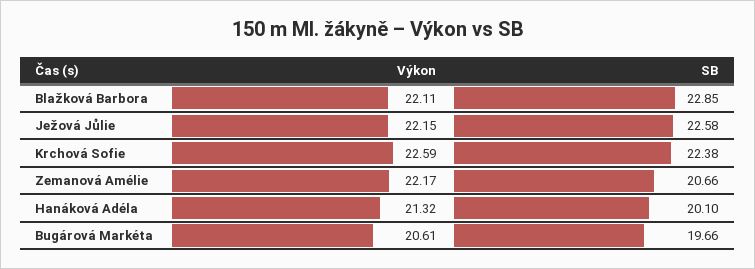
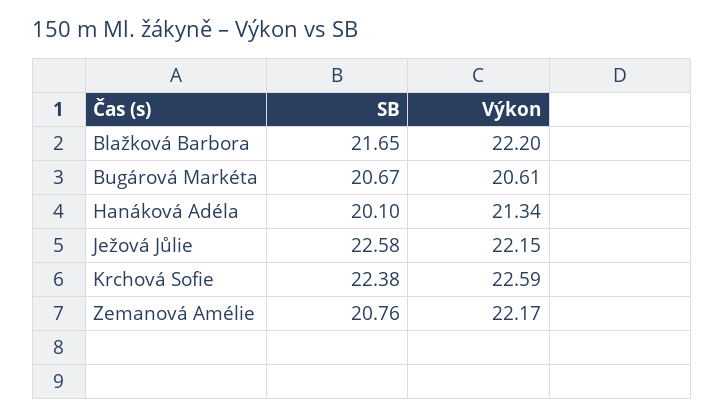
  {
    "Výkon": {
-     "Blažková Barbora": 22.11,
+     "Blažková Barbora": 22.2,
      "Ježová Jůlie": 22.15,
      "Krchová Sofie": 22.59,
      "Zemanová Amélie": 22.17,
-     "Hanáková Adéla": 21.32,
+     "Hanáková Adéla": 21.34,
      "Bugárová Markéta": 20.61
    },
    "SB": {
-     "Blažková Barbora": 22.85,
+     "Blažková Barbora": 21.65,
      "Ježová Jůlie": 22.58,
      "Krchová Sofie": 22.38,
-     "Zemanová Amélie": 20.66,
+     "Zemanová Amélie": 20.76,
      "Hanáková Adéla": 20.1,
-     "Bugárová Markéta": 19.66
+     "Bugárová Markéta": 20.67
    }
  }

